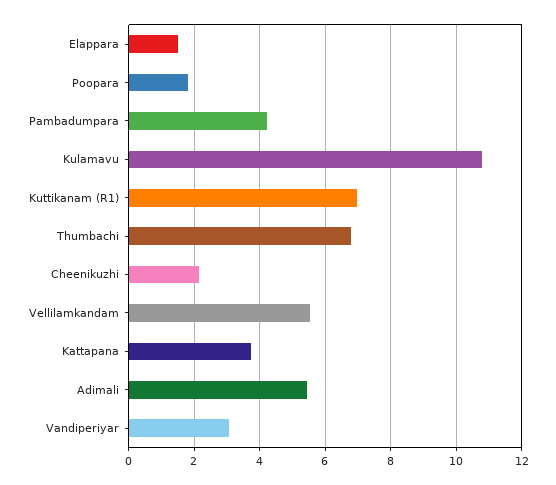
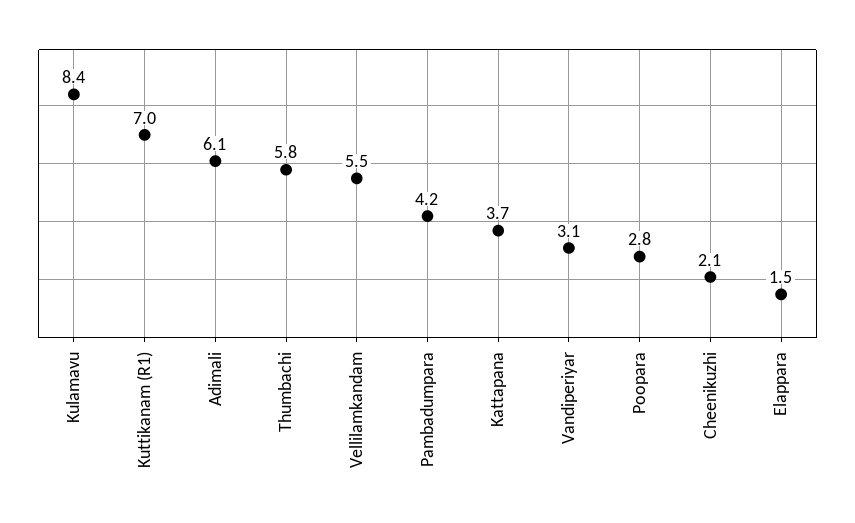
  {
    "Elappara": 1.5,
-   "Poopara": 1.8,
+   "Poopara": 2.8,
    "Pambadumpara": 4.2,
-   "Kulamavu": 10.8,
+   "Kulamavu": 8.4,
    "Kuttikanam (R1)": 7,
-   "Thumbachi": 6.8,
+   "Thumbachi": 5.8,
    "Cheenikuzhi": 2.1,
    "Vellilamkandam": 5.5,
    "Kattapana": 3.7,
-   "Adimali": 5.4,
+   "Adimali": 6.1,
    "Vandiperiyar": 3.1
  }

